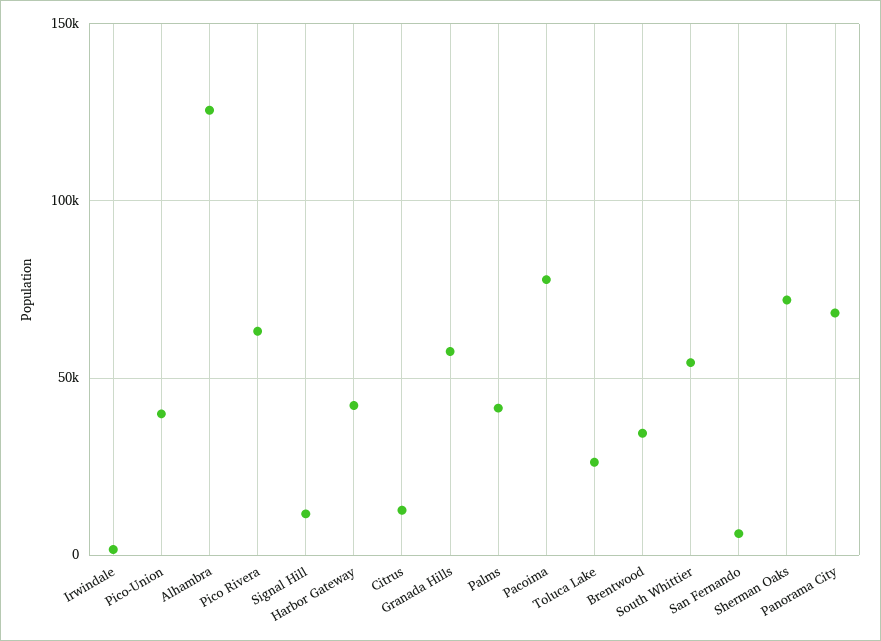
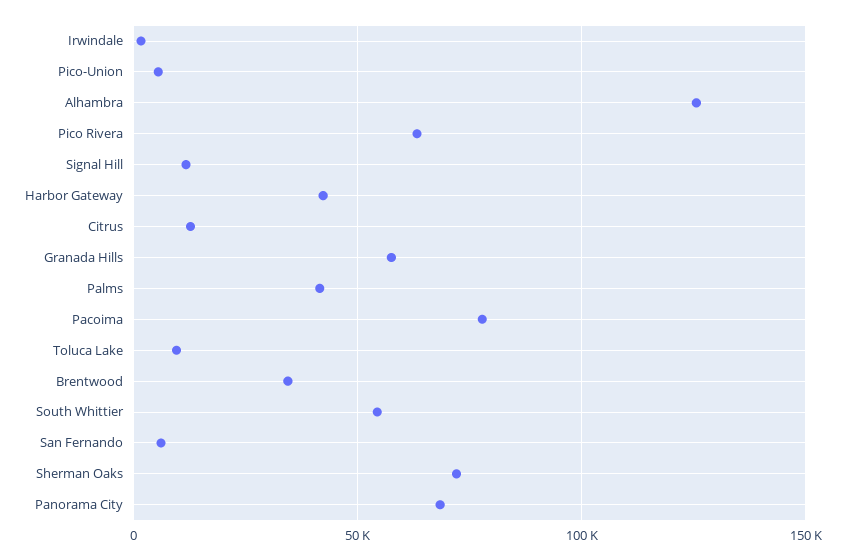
  {
    "Irwindale": 0,
-   "Pico-Union": 40000,
+   "Pico-Union": 5000,
    "Alhambra": 125000,
    "Pico Rivera": 65000,
    "Signal Hill": 10000,
    "Harbor Gateway": 40000,
    "Citrus": 15000,
    "Granada Hills": 55000,
    "Palms": 40000,
    "Pacoima": 80000,
-   "Toluca Lake": 25000,
+   "Toluca Lake": 10000,
    "Brentwood": 35000,
    "South Whittier": 55000,
    "San Fernando": 5000,
    "Sherman Oaks": 70000,
    "Panorama City": 70000
  }

